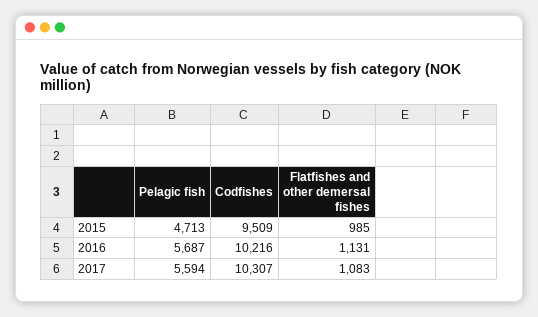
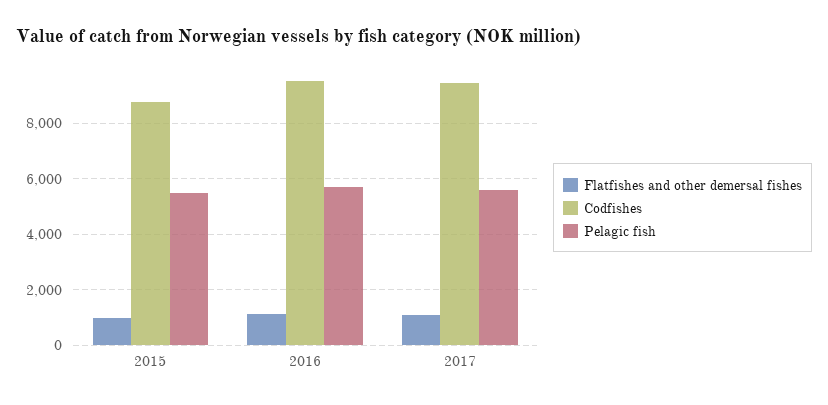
  {
    "Pelagic fish": {
-     "2015": 4713,
+     "2015": 5500,
      "2016": 5687,
      "2017": 5594
    },
    "Codfishes": {
-     "2015": 9509,
+     "2015": 8750,
-     "2016": 10216,
+     "2016": 9500,
-     "2017": 10307
+     "2017": 9500
    },
    "Flatfishes and other demersal fishes": {
      "2015": 985,
      "2016": 1131,
      "2017": 1083
    }
  }

